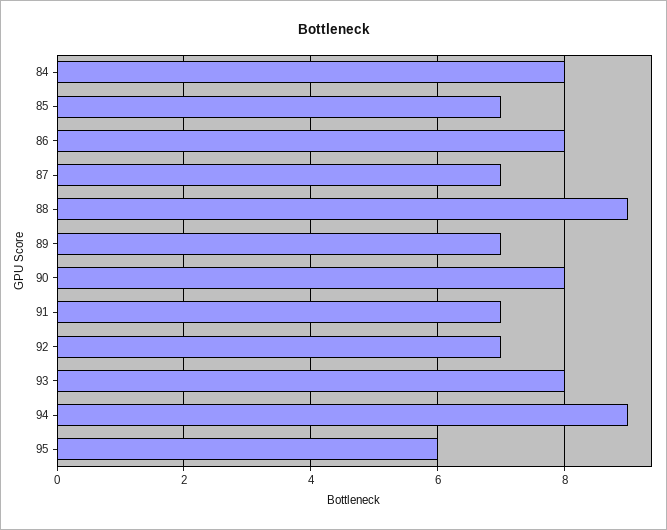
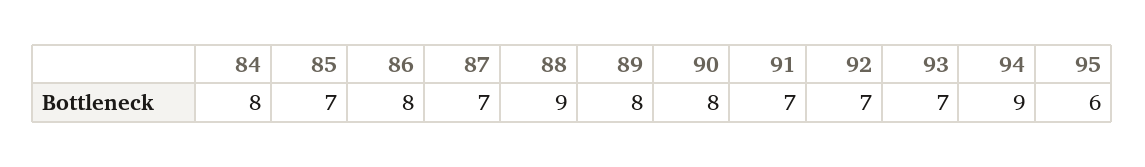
  {
    "84": 8,
    "85": 7,
    "86": 8,
    "87": 7,
    "88": 9,
-   "89": 7,
+   "89": 8,
    "90": 8,
    "91": 7,
    "92": 7,
-   "93": 8,
+   "93": 7,
    "94": 9,
    "95": 6
  }

